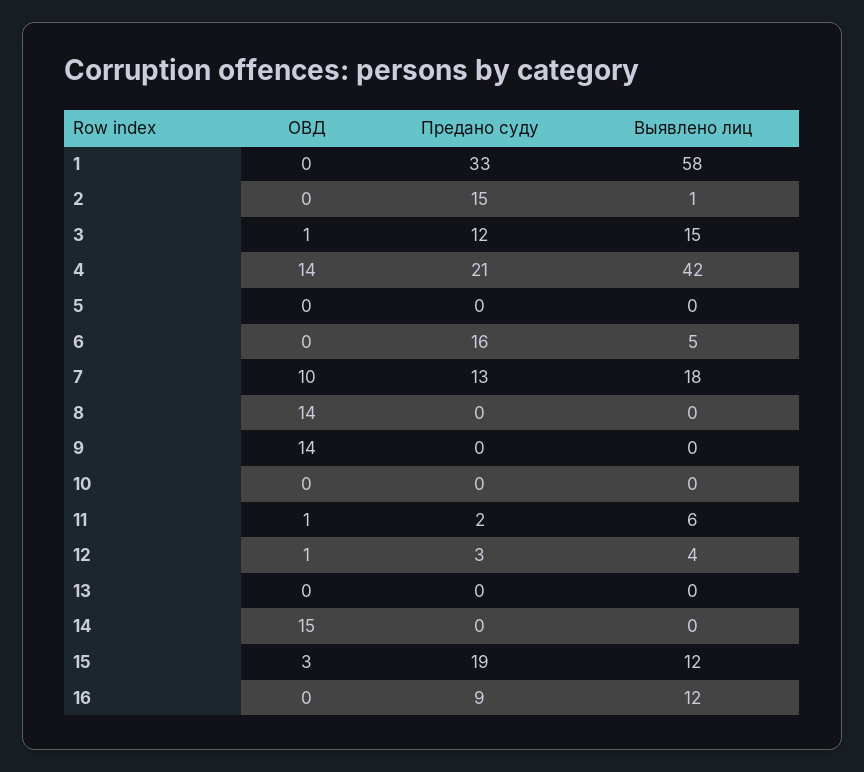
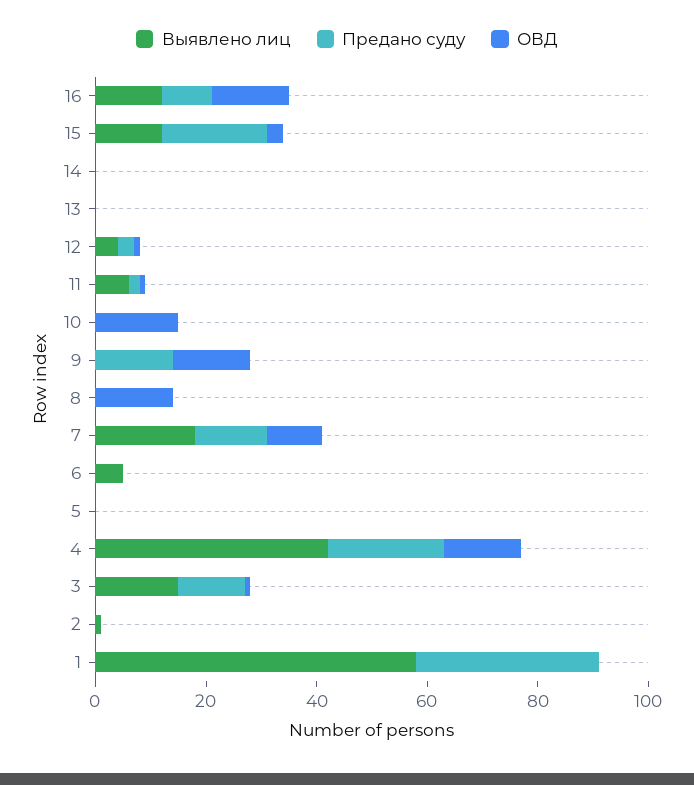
  {
    "ОВД": {
      "1": 0,
      "2": 0,
      "3": 1,
      "4": 14,
      "5": 0,
      "6": 0,
      "7": 10,
      "8": 14,
      "9": 14,
-     "10": 0,
+     "10": 15,
      "11": 1,
      "12": 1,
      "13": 0,
-     "14": 15,
+     "14": 0,
      "15": 3,
-     "16": 0
+     "16": 15
    },
    "Предано суду": {
      "1": 33,
-     "2": 15,
+     "2": 0,
      "3": 12,
      "4": 21,
      "5": 0,
-     "6": 16,
+     "6": 0,
      "7": 13,
      "8": 0,
-     "9": 0,
+     "9": 15,
      "10": 0,
      "11": 2,
      "12": 3,
      "13": 0,
      "14": 0,
      "15": 19,
      "16": 9
    },
    "Выявлено лиц": {
      "1": 58,
      "2": 1,
      "3": 15,
      "4": 42,
      "5": 0,
      "6": 5,
      "7": 18,
      "8": 0,
      "9": 0,
      "10": 0,
      "11": 6,
      "12": 4,
      "13": 0,
      "14": 0,
      "15": 12,
      "16": 12
    }
  }

